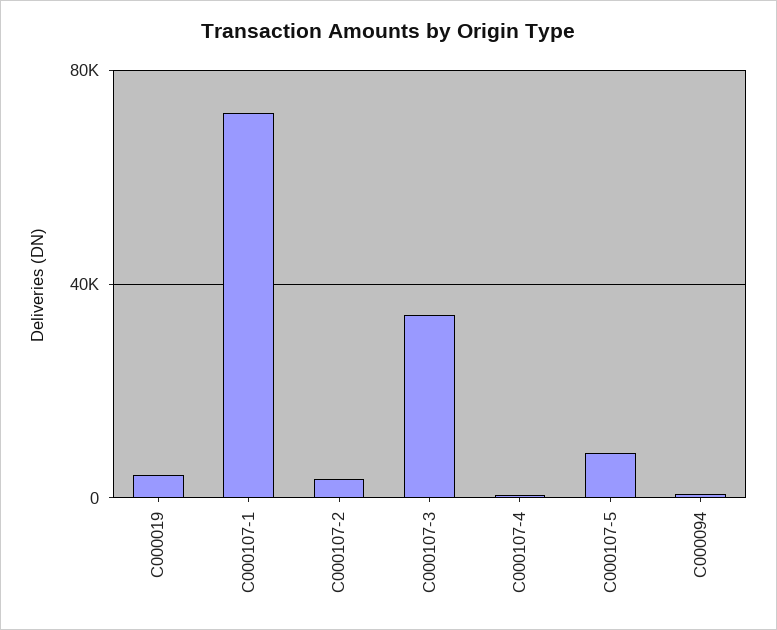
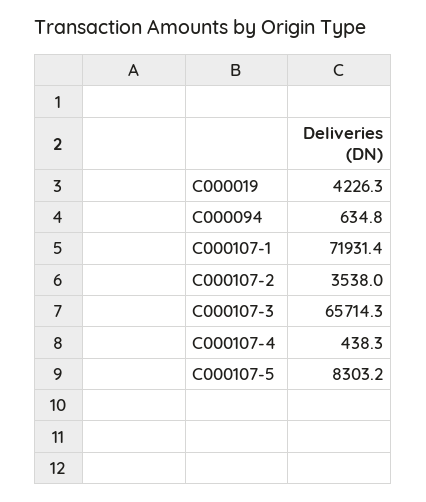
  {
    "C000019": 4226.3,
    "C000107-1": 71931.4,
    "C000107-2": 3538,
-   "C000107-3": 35000,
+   "C000107-3": 65714.3,
    "C000107-4": 438.3,
    "C000107-5": 8303.2,
    "C000094": 634.8
  }

